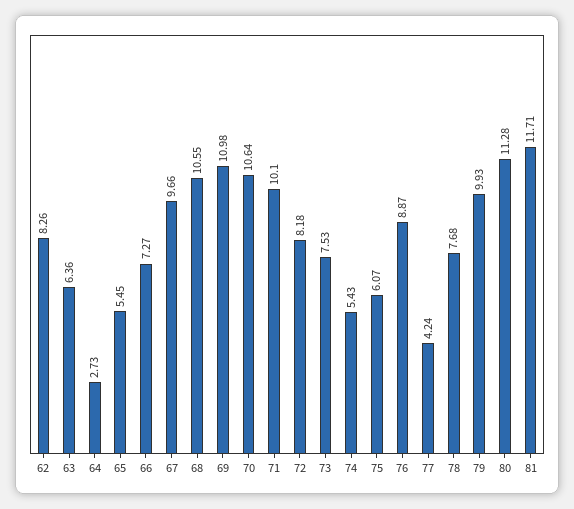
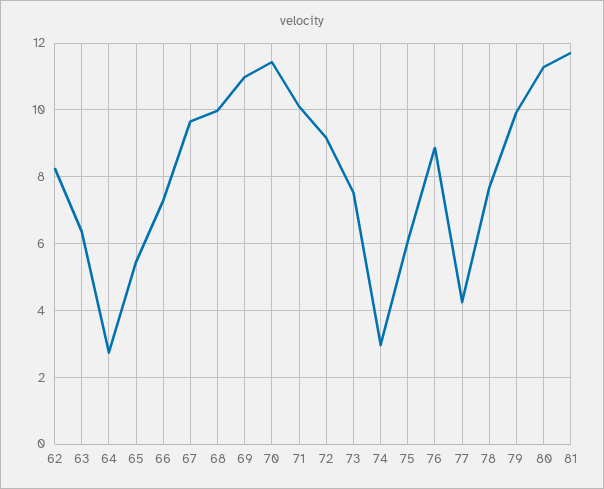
  {
    "62": 8.26,
    "63": 6.36,
    "64": 2.73,
    "65": 5.45,
    "66": 7.27,
    "67": 9.66,
-   "68": 10.55,
+   "68": 10,
    "69": 10.98,
-   "70": 10.64,
+   "70": 11.4,
    "71": 10.1,
-   "72": 8.18,
+   "72": 9.2,
    "73": 7.53,
-   "74": 5.43,
+   "74": 3,
    "75": 6.07,
    "76": 8.87,
    "77": 4.24,
    "78": 7.68,
    "79": 9.93,
    "80": 11.28,
    "81": 11.71
  }

